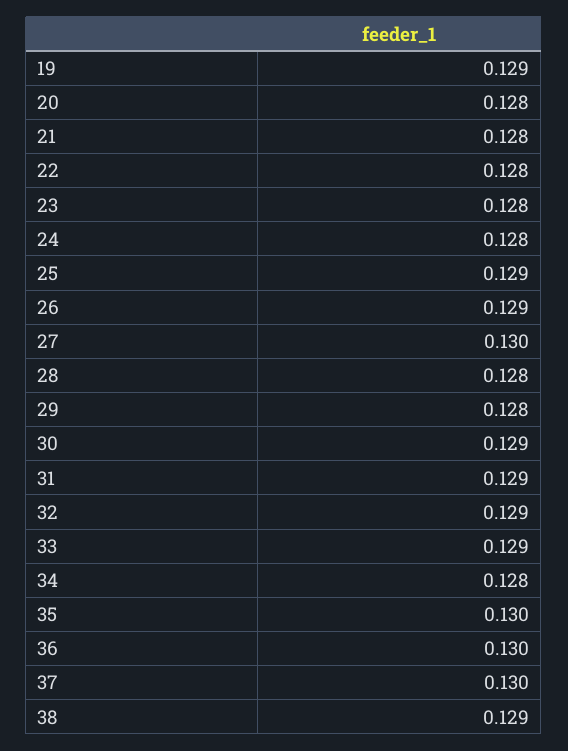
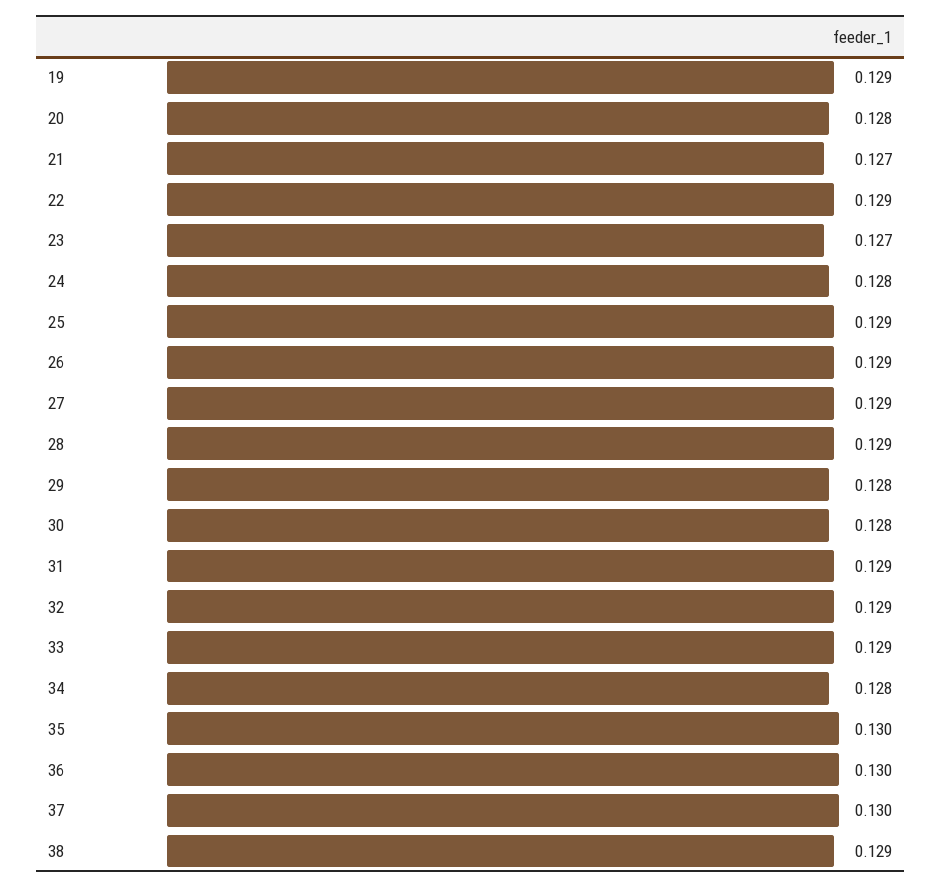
  {
    "19": 0.129,
    "20": 0.128,
-   "21": 0.128,
+   "21": 0.127,
-   "22": 0.128,
+   "22": 0.129,
-   "23": 0.128,
+   "23": 0.127,
    "24": 0.128,
    "25": 0.129,
    "26": 0.129,
-   "27": 0.13,
+   "27": 0.129,
-   "28": 0.128,
+   "28": 0.129,
    "29": 0.128,
-   "30": 0.129,
+   "30": 0.128,
    "31": 0.129,
    "32": 0.129,
    "33": 0.129,
    "34": 0.128,
    "35": 0.13,
    "36": 0.13,
    "37": 0.13,
    "38": 0.129
  }

